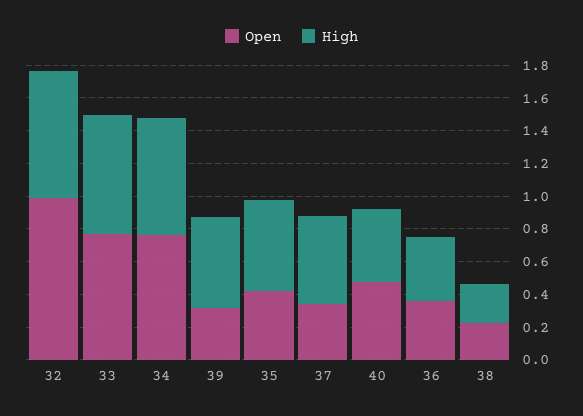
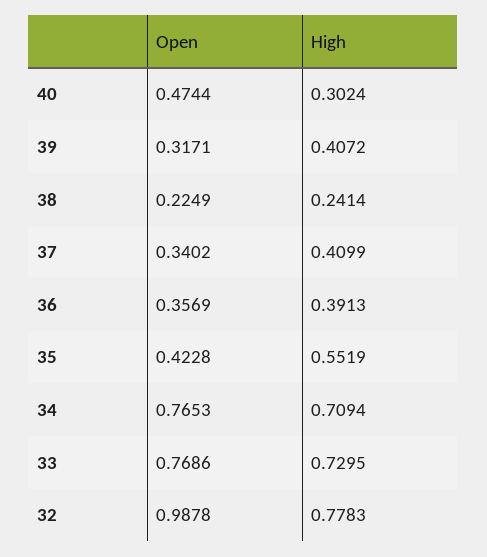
  {
    "Open": {
      "32": 0.9878,
      "33": 0.7686,
      "34": 0.7653,
      "39": 0.3171,
      "35": 0.4228,
      "37": 0.3402,
      "40": 0.4744,
      "36": 0.3569,
      "38": 0.2249
    },
    "High": {
      "32": 0.7783,
      "33": 0.7295,
      "34": 0.7094,
-     "39": 0.55,
+     "39": 0.4072,
      "35": 0.5519,
-     "37": 0.55,
+     "37": 0.4099,
-     "40": 0.45,
+     "40": 0.3024,
      "36": 0.3913,
      "38": 0.2414
    }
  }

